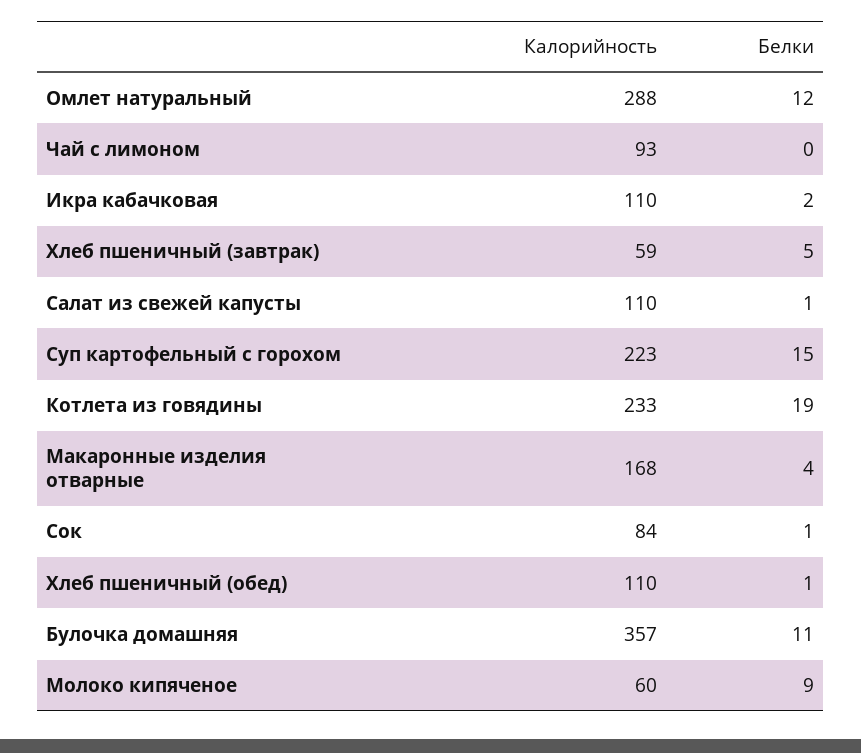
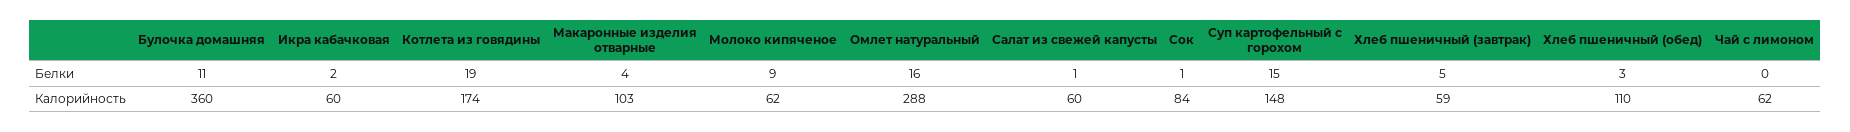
  {
    "Калорийность": {
      "Омлет натуральный": 288,
-     "Чай с лимоном": 93,
+     "Чай с лимоном": 62,
-     "Икра кабачковая": 110,
+     "Икра кабачковая": 60,
      "Хлеб пшеничный (завтрак)": 59,
-     "Салат из свежей капусты": 110,
+     "Салат из свежей капусты": 60,
-     "Суп картофельный с горохом": 223,
+     "Суп картофельный с горохом": 148,
-     "Котлета из говядины": 233,
+     "Котлета из говядины": 174,
-     "Макаронные изделия отварные": 168,
+     "Макаронные изделия отварные": 103,
      "Сок": 84,
      "Хлеб пшеничный (обед)": 110,
-     "Булочка домашняя": 357,
+     "Булочка домашняя": 360,
-     "Молоко кипяченое": 60
+     "Молоко кипяченое": 62
    },
    "Белки": {
-     "Омлет натуральный": 12,
+     "Омлет натуральный": 16,
      "Чай с лимоном": 0,
      "Икра кабачковая": 2,
      "Хлеб пшеничный (завтрак)": 5,
      "Салат из свежей капусты": 1,
      "Суп картофельный с горохом": 15,
      "Котлета из говядины": 19,
      "Макаронные изделия отварные": 4,
      "Сок": 1,
-     "Хлеб пшеничный (обед)": 1,
+     "Хлеб пшеничный (обед)": 3,
      "Булочка домашняя": 11,
      "Молоко кипяченое": 9
    }
  }

